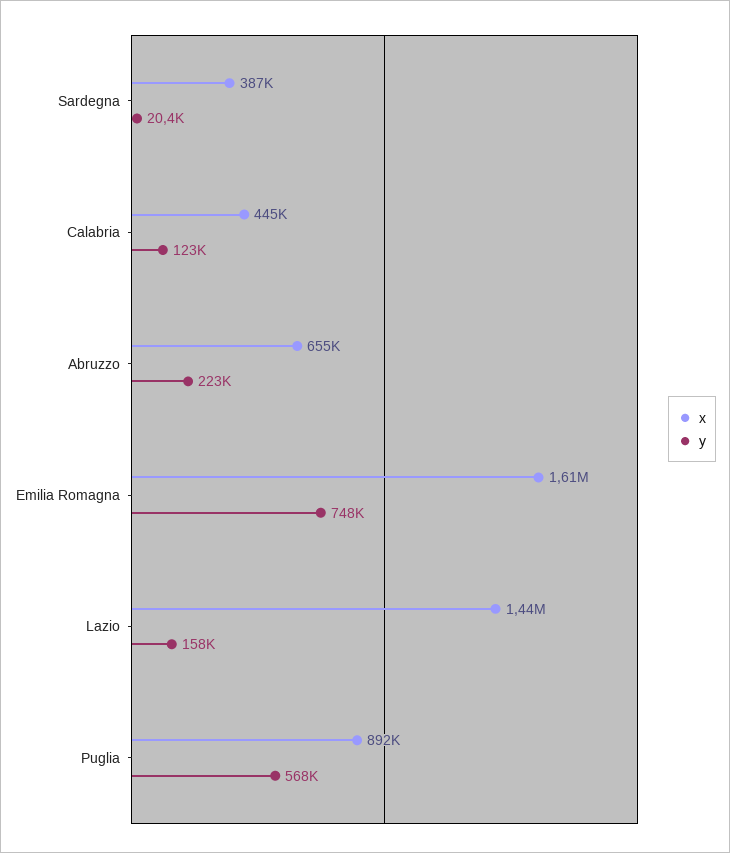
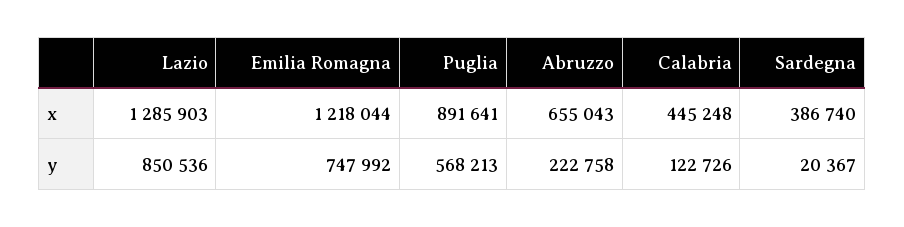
  {
    "x": {
      "Sardegna": 386740,
      "Calabria": 445248,
      "Abruzzo": 655043,
-     "Emilia Romagna": 1610000,
+     "Emilia Romagna": 1218044,
-     "Lazio": 1440000,
+     "Lazio": 1285903,
      "Puglia": 891641
    },
    "y": {
      "Sardegna": 20367,
      "Calabria": 122726,
      "Abruzzo": 222758,
      "Emilia Romagna": 747992,
-     "Lazio": 158000,
+     "Lazio": 850536,
      "Puglia": 568213
    }
  }

